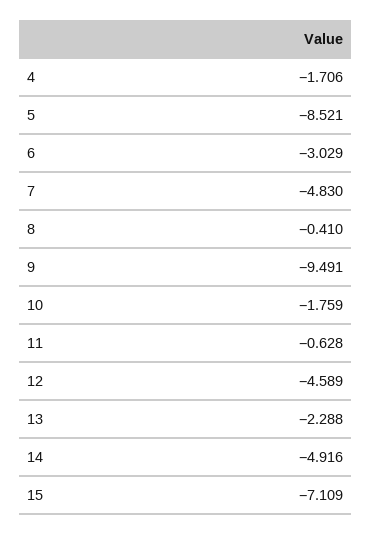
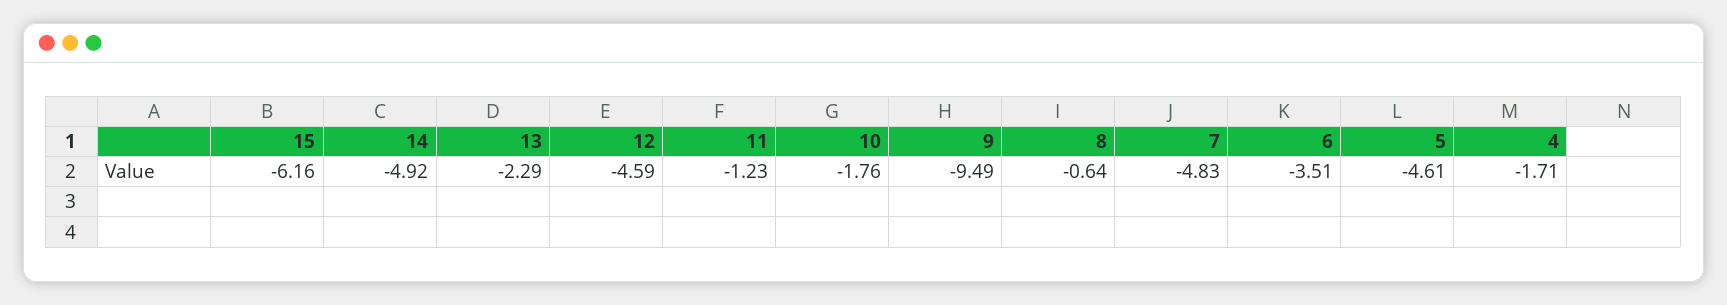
  {
    "4": -1.706,
-   "5": -8.521,
+   "5": -4.61,
-   "6": -3.029,
+   "6": -3.51,
    "7": -4.83,
-   "8": -0.41,
+   "8": -0.64,
    "9": -9.491,
    "10": -1.759,
-   "11": -0.628,
+   "11": -1.23,
    "12": -4.589,
    "13": -2.288,
    "14": -4.916,
-   "15": -7.109
+   "15": -6.16
  }

